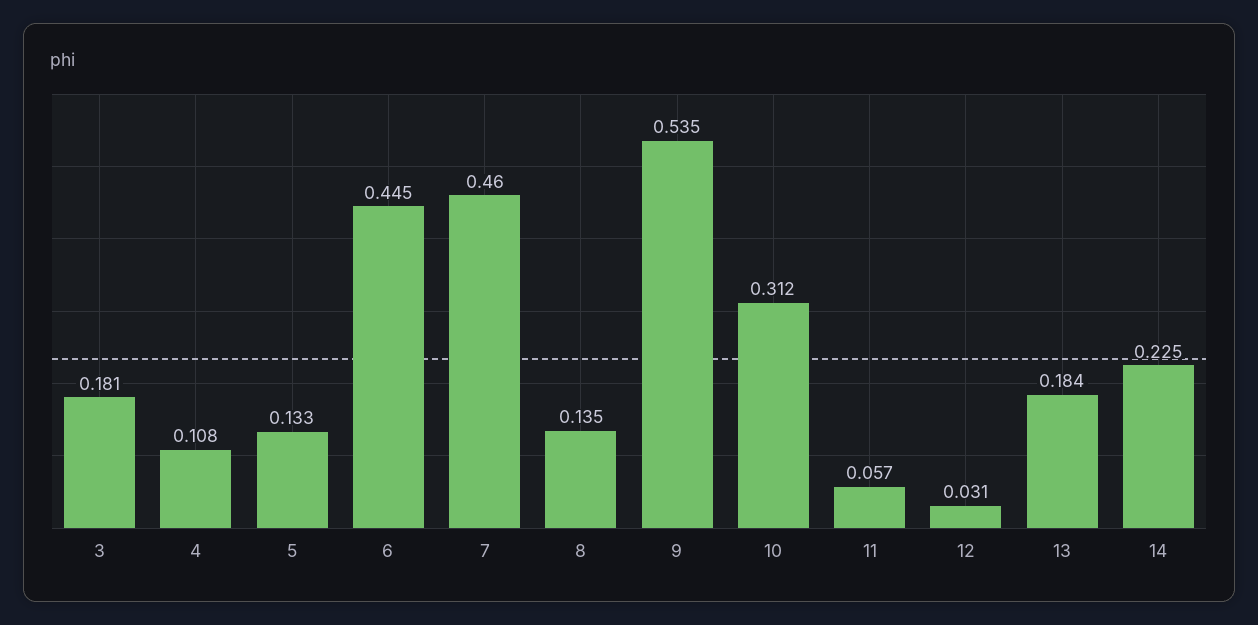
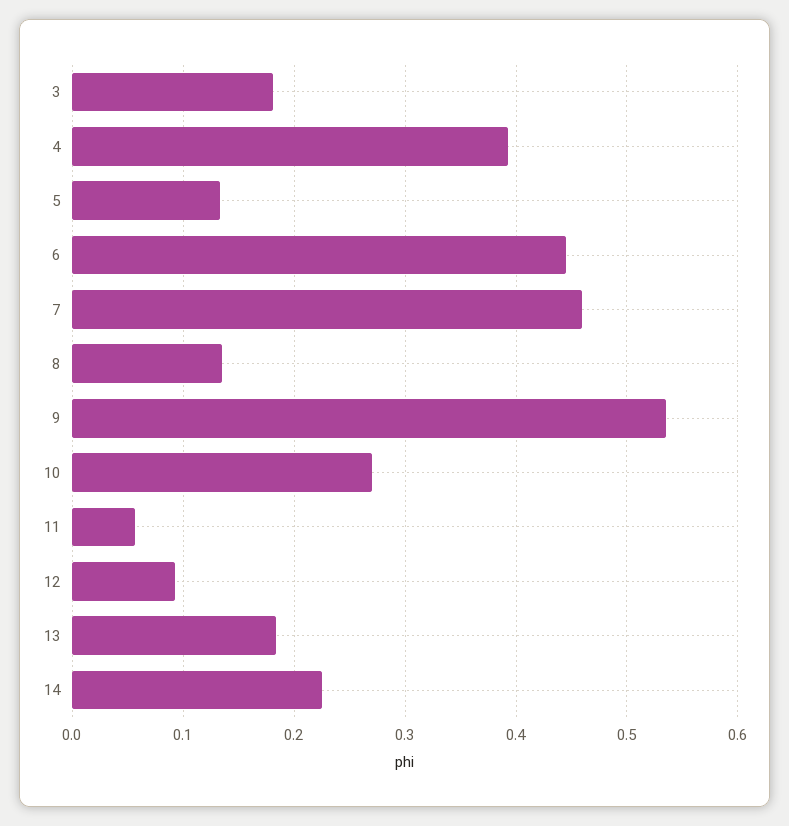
  {
    "3": 0.181,
-   "4": 0.108,
+   "4": 0.39,
    "5": 0.133,
    "6": 0.445,
    "7": 0.46,
    "8": 0.135,
    "9": 0.535,
-   "10": 0.312,
+   "10": 0.27,
    "11": 0.057,
-   "12": 0.031,
+   "12": 0.09,
    "13": 0.184,
    "14": 0.225
  }

